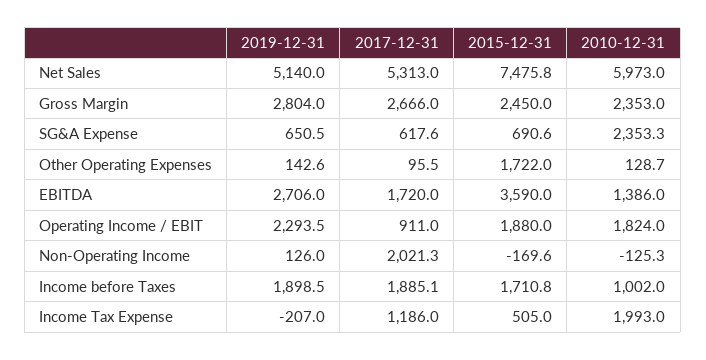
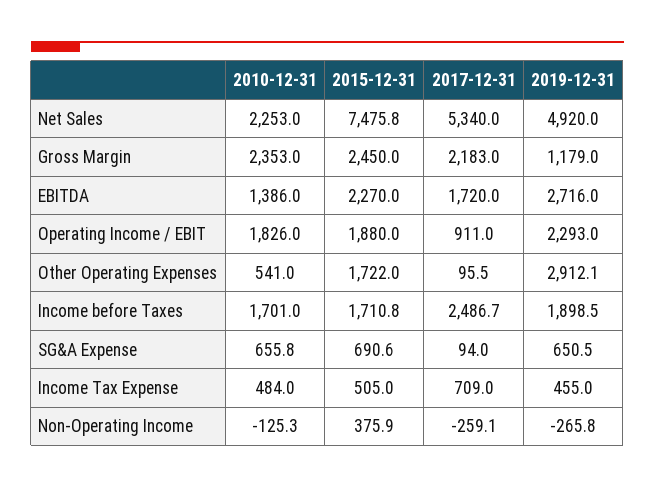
  {
    "2019-12-31": {
-     "Net Sales": 5140,
+     "Net Sales": 4920,
-     "Gross Margin": 2804,
+     "Gross Margin": 1179,
      "SG&A Expense": 650.5,
-     "Other Operating Expenses": 142.6,
+     "Other Operating Expenses": 2912.1,
-     "EBITDA": 2706,
+     "EBITDA": 2716,
-     "Operating Income / EBIT": 2293.5,
+     "Operating Income / EBIT": 2293,
-     "Non-Operating Income": 126,
+     "Non-Operating Income": -265.8,
      "Income before Taxes": 1898.5,
-     "Income Tax Expense": -207
+     "Income Tax Expense": 455
    },
    "2017-12-31": {
-     "Net Sales": 5313,
+     "Net Sales": 5340,
-     "Gross Margin": 2666,
+     "Gross Margin": 2183,
-     "SG&A Expense": 617.6,
+     "SG&A Expense": 94,
      "Other Operating Expenses": 95.5,
      "EBITDA": 1720,
      "Operating Income / EBIT": 911,
-     "Non-Operating Income": 2021.3,
+     "Non-Operating Income": -259.1,
-     "Income before Taxes": 1885.1,
+     "Income before Taxes": 2486.7,
-     "Income Tax Expense": 1186
+     "Income Tax Expense": 709
    },
    "2015-12-31": {
      "Net Sales": 7475.8,
      "Gross Margin": 2450,
      "SG&A Expense": 690.6,
      "Other Operating Expenses": 1722,
-     "EBITDA": 3590,
+     "EBITDA": 2270,
      "Operating Income / EBIT": 1880,
-     "Non-Operating Income": -169.6,
+     "Non-Operating Income": 375.9,
      "Income before Taxes": 1710.8,
      "Income Tax Expense": 505
    },
    "2010-12-31": {
-     "Net Sales": 5973,
+     "Net Sales": 2253,
      "Gross Margin": 2353,
-     "SG&A Expense": 2353.3,
+     "SG&A Expense": 655.8,
-     "Other Operating Expenses": 128.7,
+     "Other Operating Expenses": 541,
      "EBITDA": 1386,
-     "Operating Income / EBIT": 1824,
+     "Operating Income / EBIT": 1826,
      "Non-Operating Income": -125.3,
-     "Income before Taxes": 1002,
+     "Income before Taxes": 1701,
-     "Income Tax Expense": 1993
+     "Income Tax Expense": 484
    }
  }

